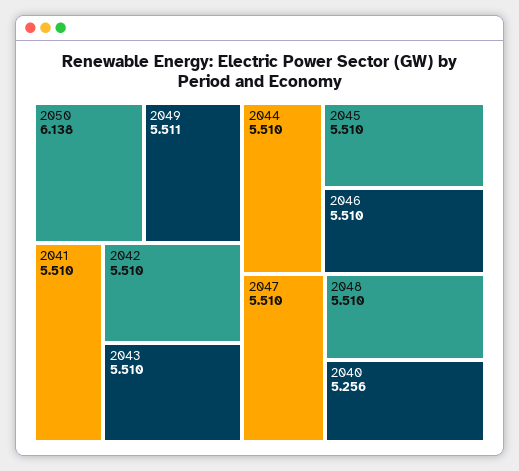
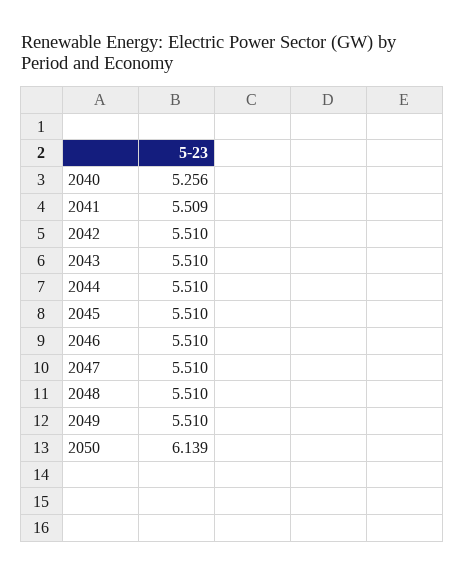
  {
-   "2050": 6.138,
+   "2050": 6.139,
-   "2049": 5.511,
+   "2049": 5.51,
-   "2041": 5.51,
+   "2041": 5.509,
    "2042": 5.51,
    "2043": 5.51,
    "2044": 5.51,
    "2045": 5.51,
    "2046": 5.51,
    "2047": 5.51,
    "2048": 5.51,
    "2040": 5.256
  }

